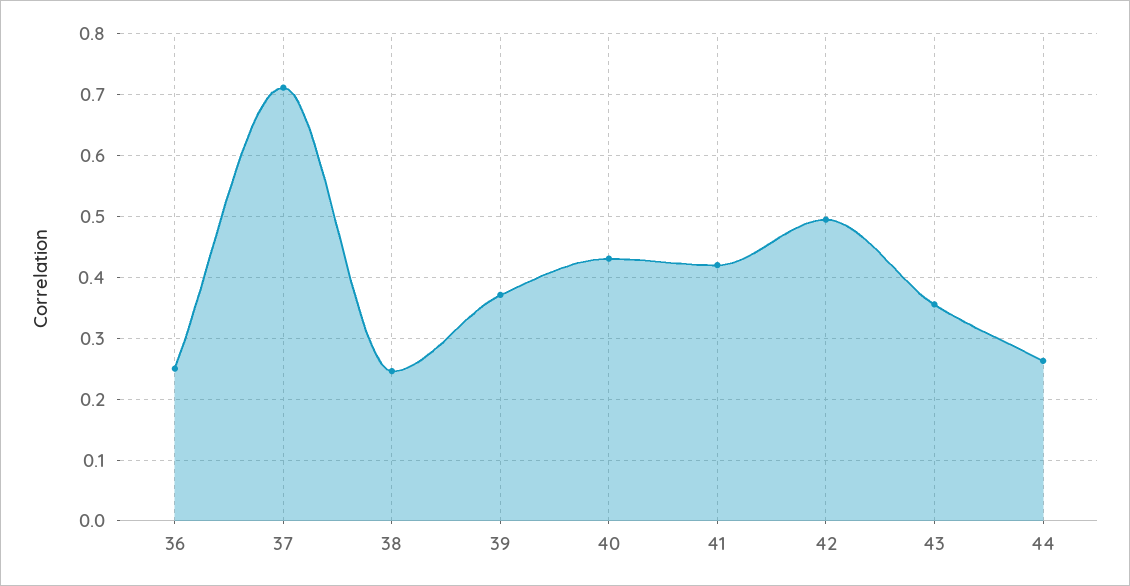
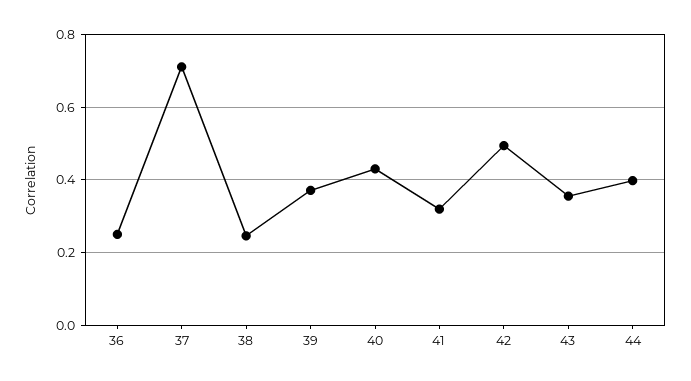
  {
    "36": 0.25,
    "37": 0.71,
    "38": 0.25,
    "39": 0.37,
    "40": 0.43,
-   "41": 0.42,
+   "41": 0.32,
    "42": 0.49,
    "43": 0.36,
-   "44": 0.26
+   "44": 0.4
  }

